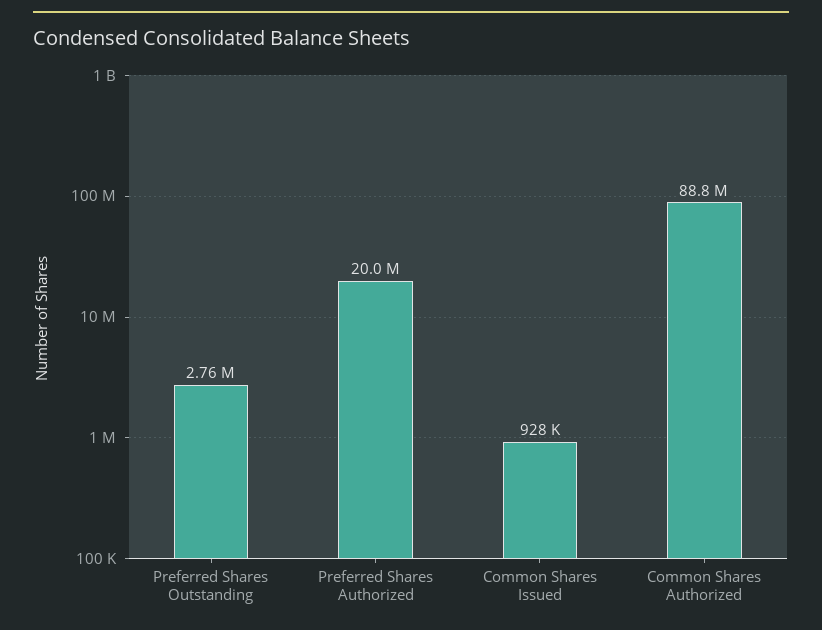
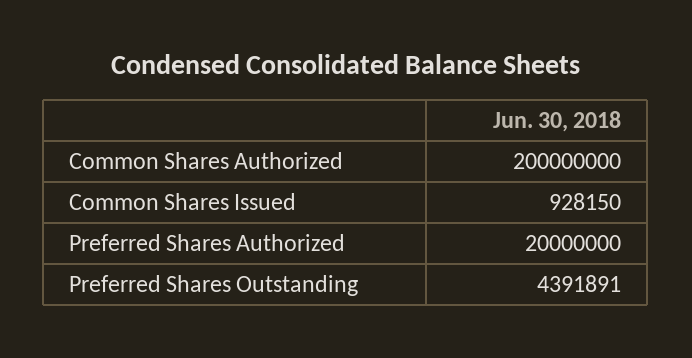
  {
-   "Preferred Shares Outstanding": 2760000,
+   "Preferred Shares Outstanding": 4391891,
    "Preferred Shares Authorized": 20000000,
    "Common Shares Issued": 928150,
-   "Common Shares Authorized": 88800000
+   "Common Shares Authorized": 200000000
  }

